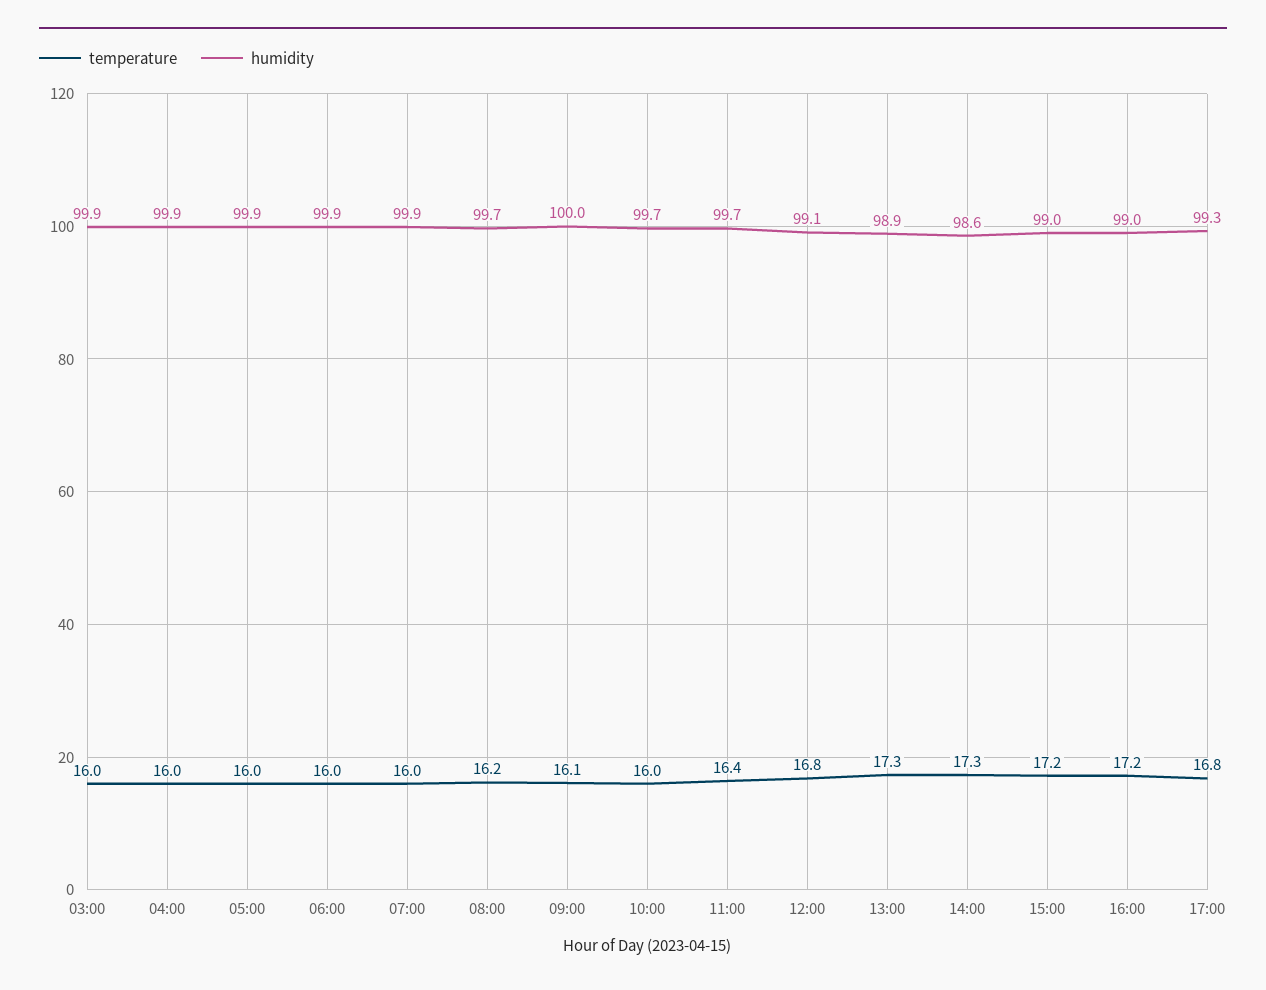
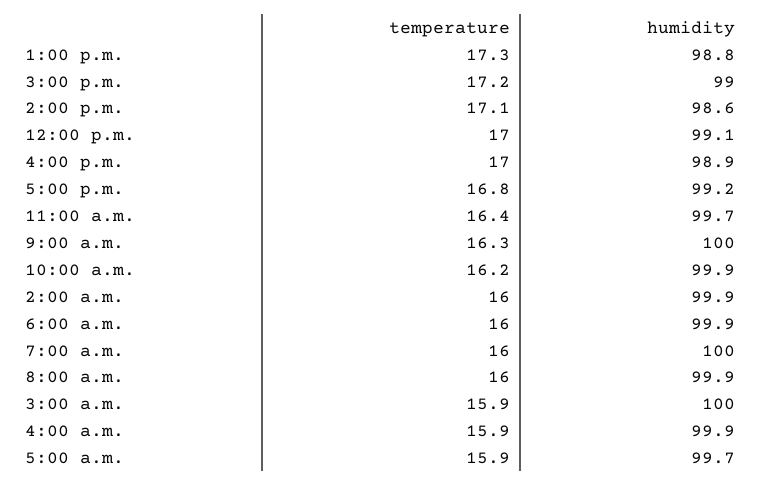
  {
    "temperature": {
-     "03:00": 16,
+     "03:00": 15.9,
-     "04:00": 16,
+     "04:00": 15.9,
-     "05:00": 16,
+     "05:00": 15.9,
      "06:00": 16,
      "07:00": 16,
-     "08:00": 16.2,
+     "08:00": 16,
-     "09:00": 16.1,
+     "09:00": 16.3,
-     "10:00": 16,
+     "10:00": 16.2,
      "11:00": 16.4,
-     "12:00": 16.8,
+     "12:00": 17,
      "13:00": 17.3,
-     "14:00": 17.3,
+     "14:00": 17.1,
      "15:00": 17.2,
-     "16:00": 17.2,
+     "16:00": 17,
-     "17:00": 16.8
+     "17:00": 16.8,
+     "2:00 a.m.": 16
    },
    "humidity": {
-     "03:00": 99.9,
+     "03:00": 100,
      "04:00": 99.9,
-     "05:00": 99.9,
+     "05:00": 99.7,
      "06:00": 99.9,
-     "07:00": 99.9,
+     "07:00": 100,
-     "08:00": 99.7,
+     "08:00": 99.9,
      "09:00": 100,
-     "10:00": 99.7,
+     "10:00": 99.9,
      "11:00": 99.7,
      "12:00": 99.1,
-     "13:00": 98.9,
+     "13:00": 98.8,
      "14:00": 98.6,
      "15:00": 99,
-     "16:00": 99,
+     "16:00": 98.9,
-     "17:00": 99.3
+     "17:00": 99.2,
+     "2:00 a.m.": 99.9
    }
  }

